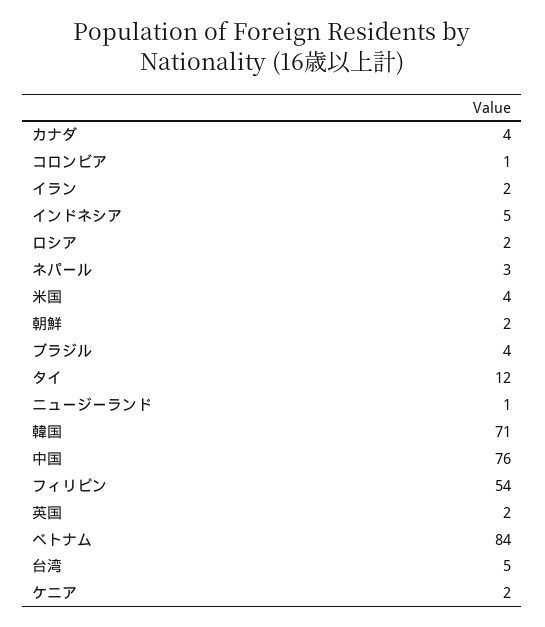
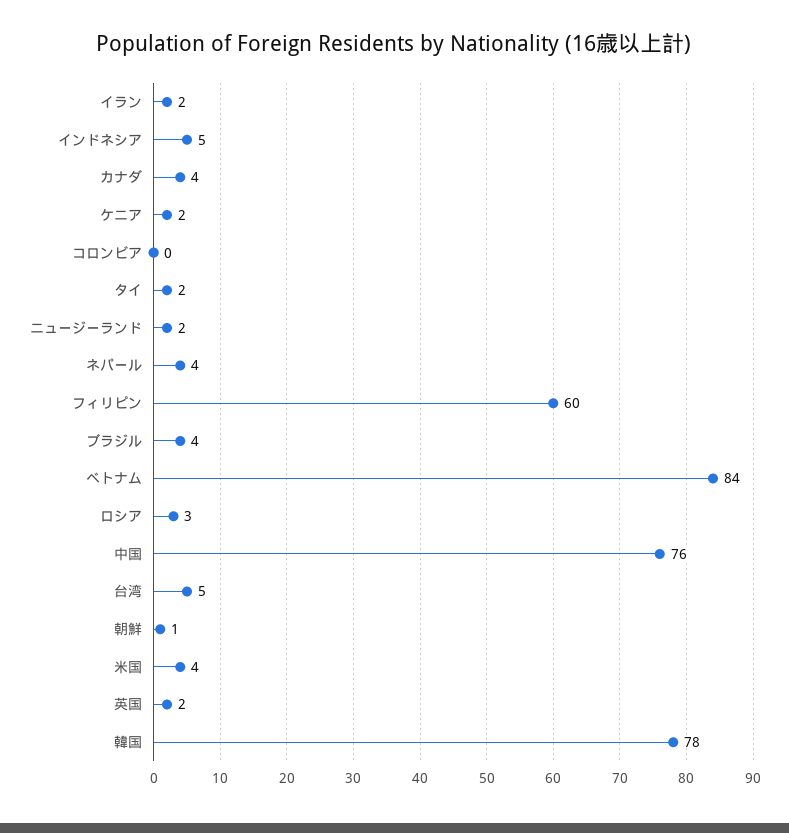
  {
    "カナダ": 4,
-   "コロンビア": 1,
+   "コロンビア": 0,
    "イラン": 2,
    "インドネシア": 5,
-   "ロシア": 2,
+   "ロシア": 3,
-   "ネパール": 3,
+   "ネパール": 4,
    "米国": 4,
-   "朝鮮": 2,
+   "朝鮮": 1,
    "ブラジル": 4,
-   "タイ": 12,
+   "タイ": 2,
-   "ニュージーランド": 1,
+   "ニュージーランド": 2,
-   "韓国": 71,
+   "韓国": 78,
    "中国": 76,
-   "フィリピン": 54,
+   "フィリピン": 60,
    "英国": 2,
    "ベトナム": 84,
    "台湾": 5,
    "ケニア": 2
  }

